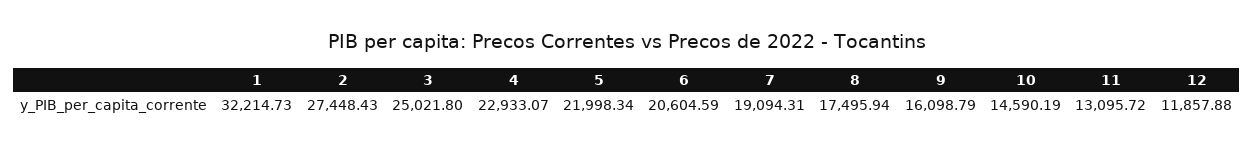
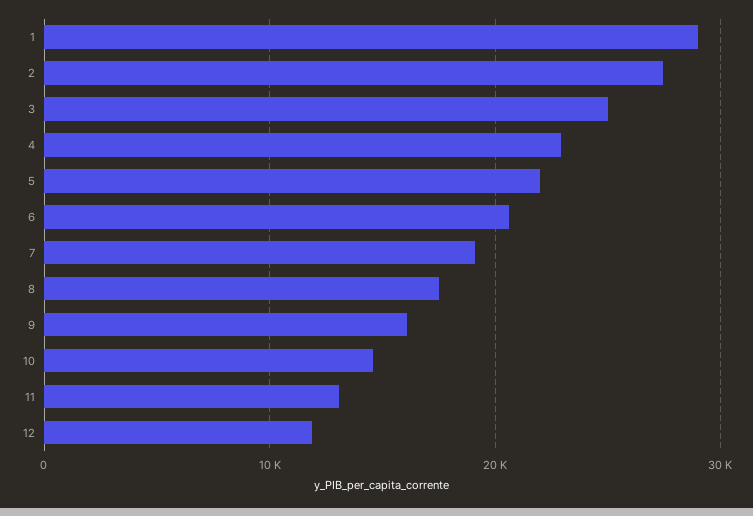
  {
-   "1": 32214.73,
+   "1": 29000,
    "2": 27448.43,
    "3": 25021.8,
    "4": 22933.07,
    "5": 21998.34,
    "6": 20604.59,
    "7": 19094.31,
    "8": 17495.94,
    "9": 16098.79,
    "10": 14590.19,
    "11": 13095.72,
    "12": 11857.88
  }

